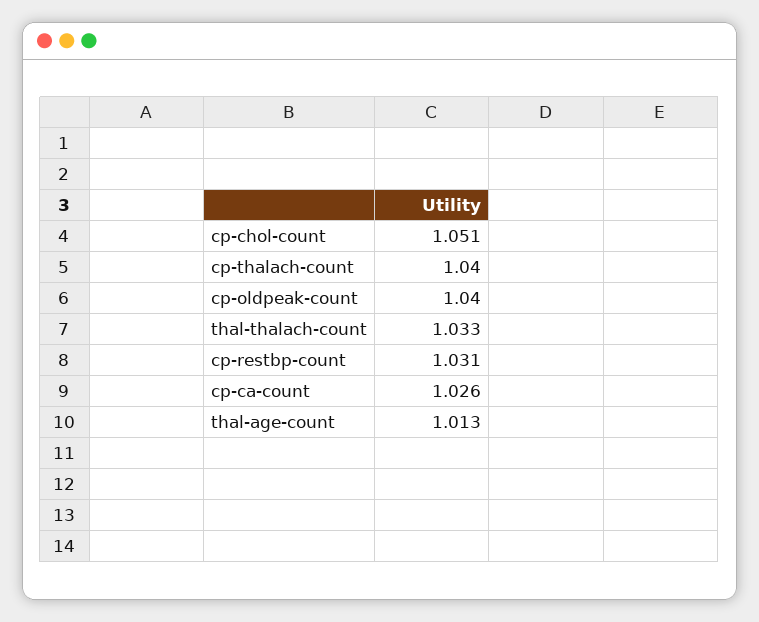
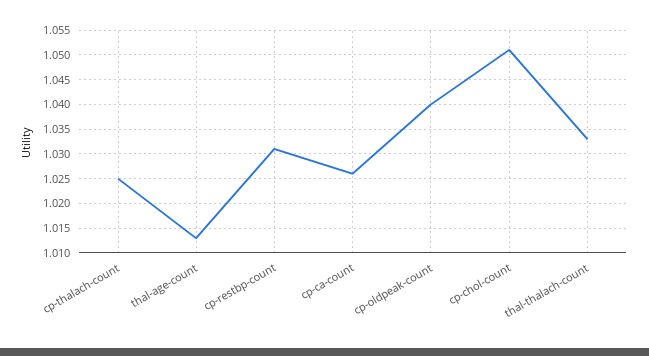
  {
    "cp-chol-count": 1.051,
-   "cp-thalach-count": 1.04,
+   "cp-thalach-count": 1.025,
    "cp-oldpeak-count": 1.04,
    "thal-thalach-count": 1.033,
    "cp-restbp-count": 1.031,
    "cp-ca-count": 1.026,
    "thal-age-count": 1.013
  }

